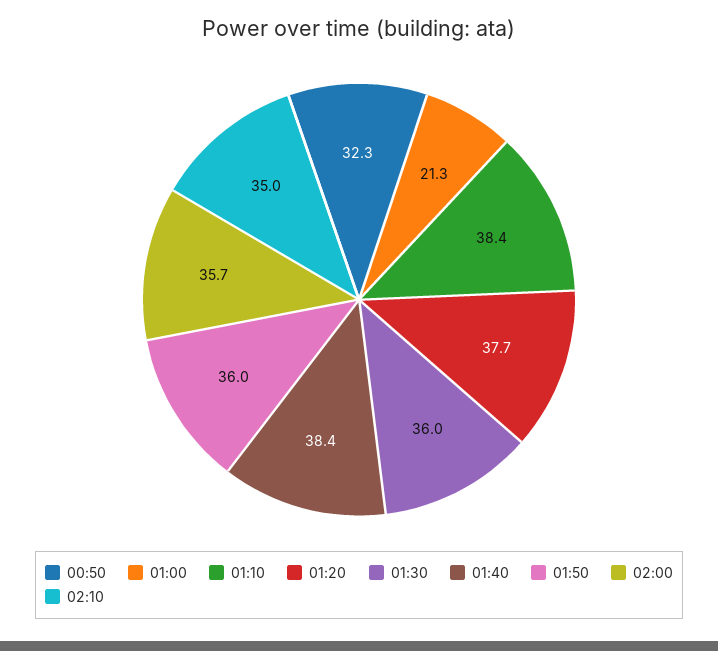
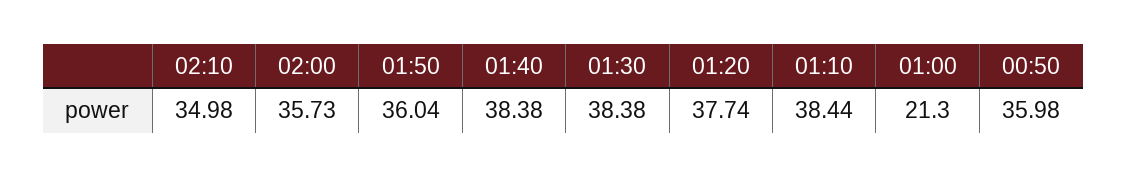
  {
-   "00:50": 32.3,
+   "00:50": 35.98,
    "01:00": 21.3,
    "01:10": 38.44,
    "01:20": 37.74,
-   "01:30": 36,
+   "01:30": 38.38,
    "01:40": 38.38,
    "01:50": 36.04,
    "02:00": 35.73,
    "02:10": 34.98
  }

